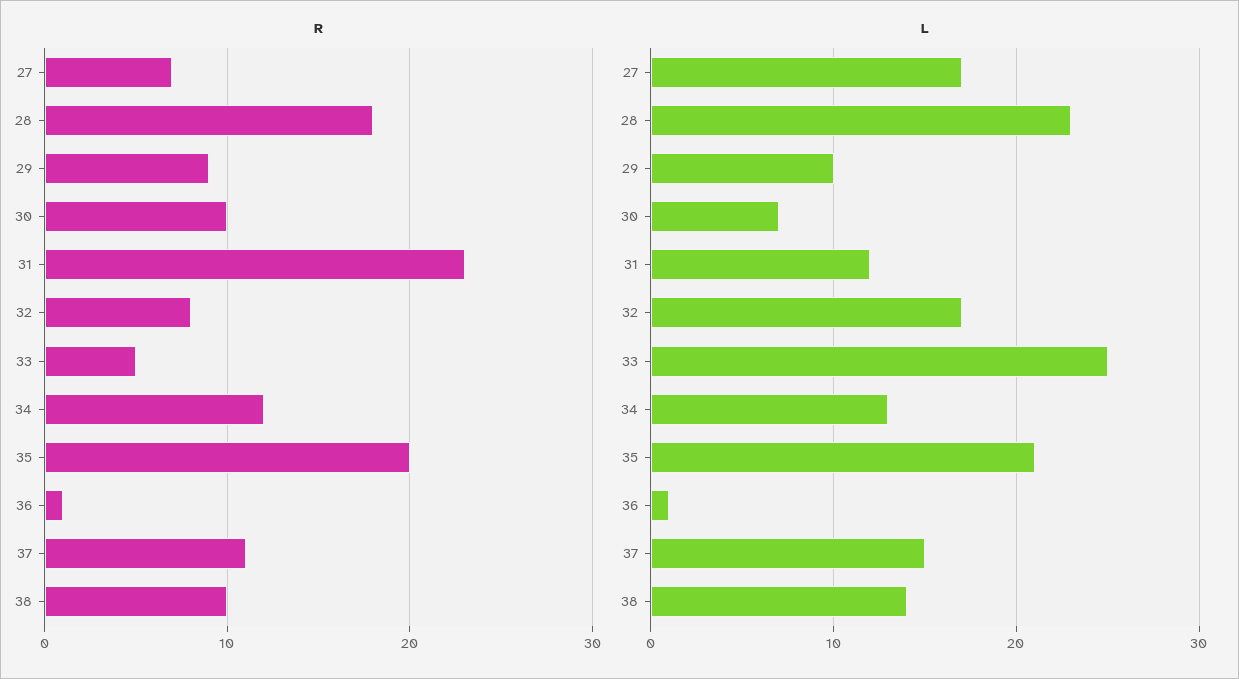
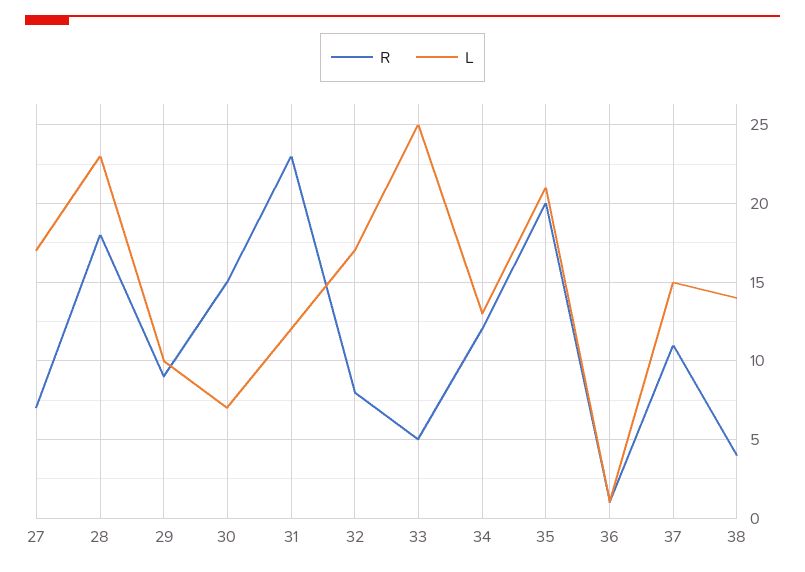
  {
    "R": {
      "27": 7,
      "28": 18,
      "29": 9,
-     "30": 10,
+     "30": 15,
      "31": 23,
      "32": 8,
      "33": 5,
      "34": 12,
      "35": 20,
      "36": 1,
      "37": 11,
-     "38": 10
+     "38": 4
    },
    "L": {
      "27": 17,
      "28": 23,
      "29": 10,
      "30": 7,
      "31": 12,
      "32": 17,
      "33": 25,
      "34": 13,
      "35": 21,
      "36": 1,
      "37": 15,
      "38": 14
    }
  }

